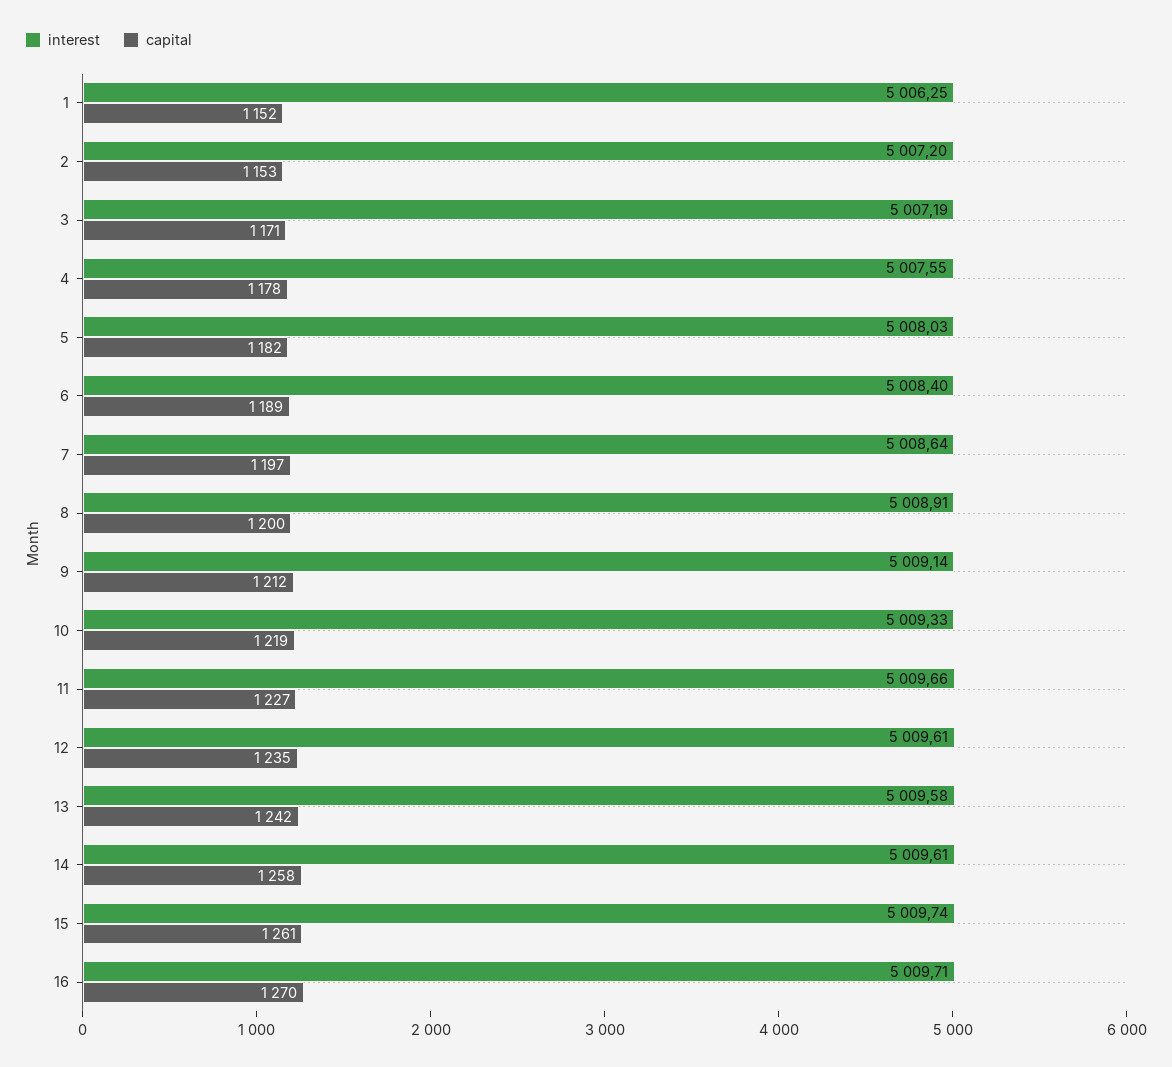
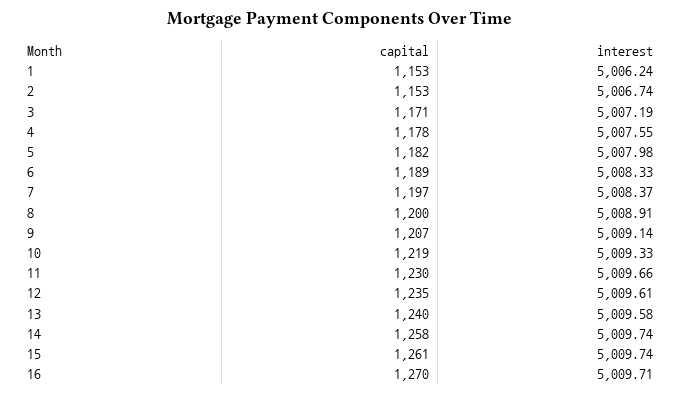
  {
    "interest": {
-     "1": 5006.25,
+     "1": 5006.24,
-     "2": 5007.2,
+     "2": 5006.74,
      "3": 5007.19,
      "4": 5007.55,
-     "5": 5008.03,
+     "5": 5007.98,
-     "6": 5008.4,
+     "6": 5008.33,
-     "7": 5008.64,
+     "7": 5008.37,
      "8": 5008.91,
      "9": 5009.14,
      "10": 5009.33,
      "11": 5009.66,
      "12": 5009.61,
      "13": 5009.58,
-     "14": 5009.61,
+     "14": 5009.74,
      "15": 5009.74,
      "16": 5009.71
    },
    "capital": {
-     "1": 1152,
+     "1": 1153,
      "2": 1153,
      "3": 1171,
      "4": 1178,
      "5": 1182,
      "6": 1189,
      "7": 1197,
      "8": 1200,
-     "9": 1212,
+     "9": 1207,
      "10": 1219,
-     "11": 1227,
+     "11": 1230,
      "12": 1235,
-     "13": 1242,
+     "13": 1240,
      "14": 1258,
      "15": 1261,
      "16": 1270
    }
  }

